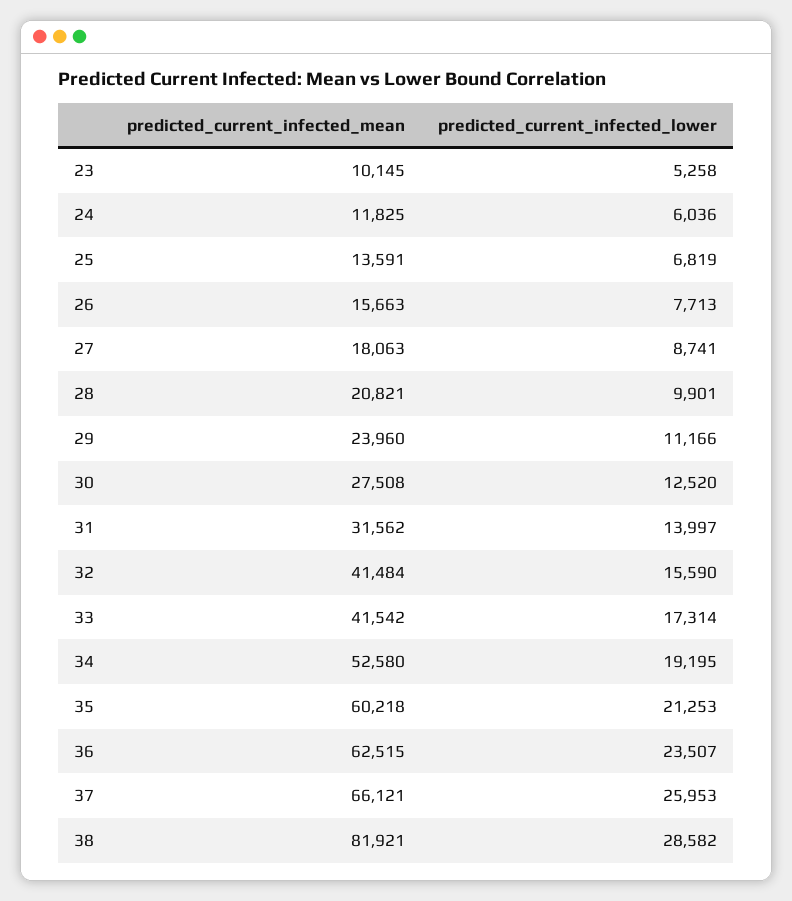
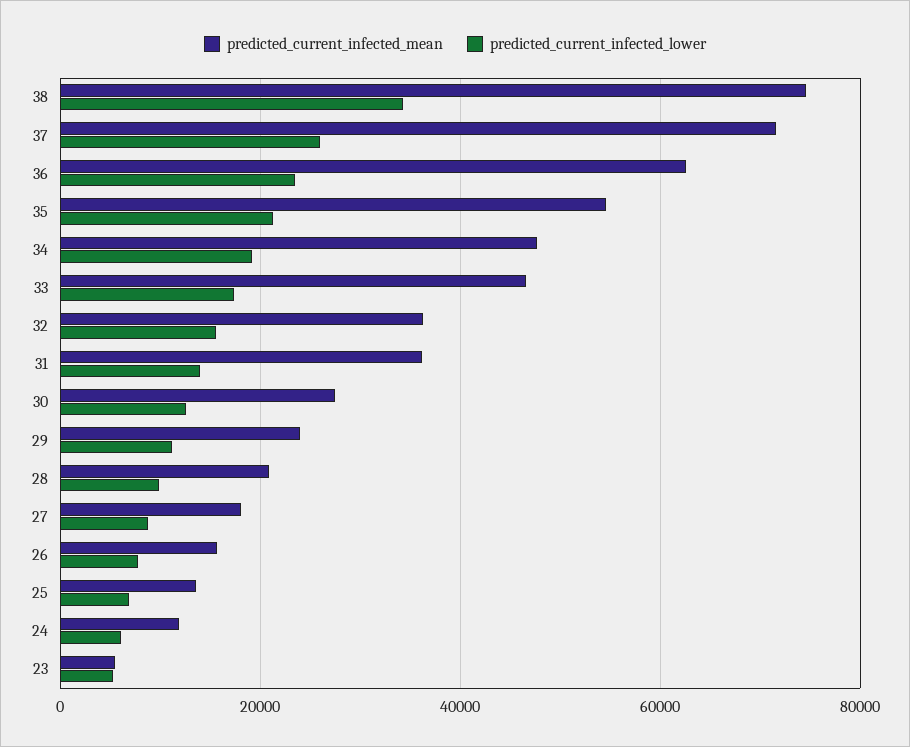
  {
    "predicted_current_infected_mean": {
-     "23": 10145,
+     "23": 6000,
      "24": 11825,
      "25": 13591,
      "26": 15663,
      "27": 18063,
      "28": 20821,
      "29": 23960,
      "30": 27508,
-     "31": 31562,
+     "31": 36000,
-     "32": 41484,
+     "32": 36000,
-     "33": 41542,
+     "33": 46000,
-     "34": 52580,
+     "34": 48000,
-     "35": 60218,
+     "35": 54000,
      "36": 62515,
-     "37": 66121,
+     "37": 72000,
-     "38": 81921
+     "38": 74000
    },
    "predicted_current_infected_lower": {
      "23": 5258,
      "24": 6036,
      "25": 6819,
      "26": 7713,
      "27": 8741,
      "28": 9901,
      "29": 11166,
      "30": 12520,
      "31": 13997,
      "32": 15590,
      "33": 17314,
      "34": 19195,
      "35": 21253,
      "36": 23507,
      "37": 25953,
-     "38": 28582
+     "38": 34000
    }
  }

